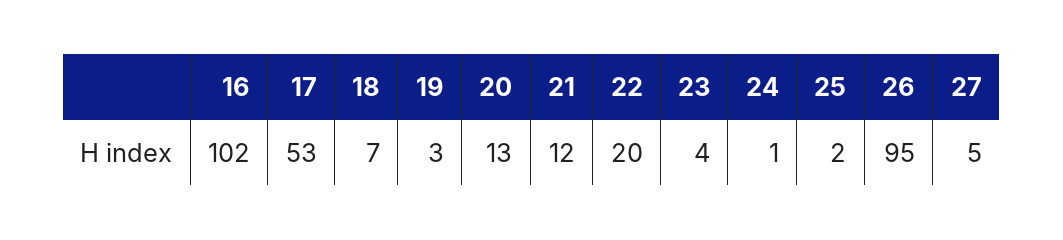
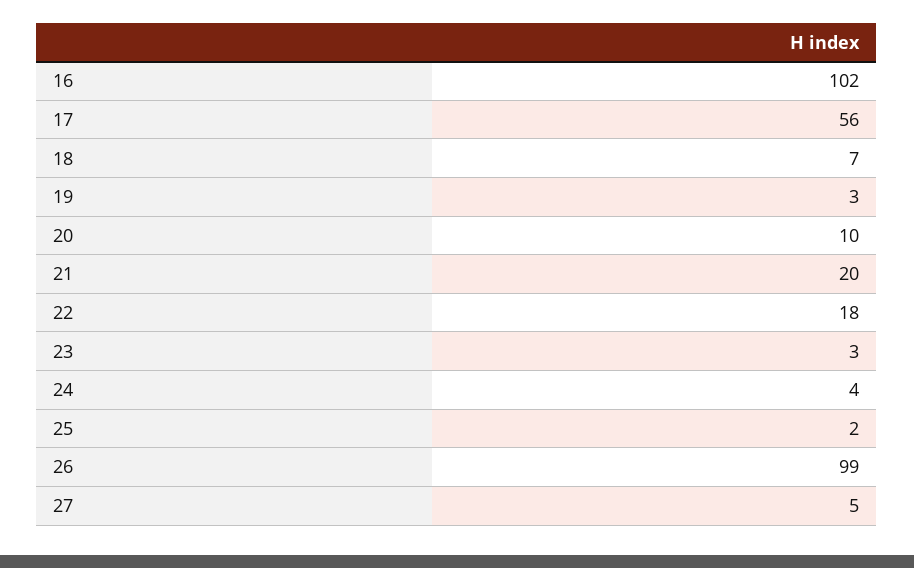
  {
    "16": 102,
-   "17": 53,
+   "17": 56,
    "18": 7,
    "19": 3,
-   "20": 13,
+   "20": 10,
-   "21": 12,
+   "21": 20,
-   "22": 20,
+   "22": 18,
-   "23": 4,
+   "23": 3,
-   "24": 1,
+   "24": 4,
    "25": 2,
-   "26": 95,
+   "26": 99,
    "27": 5
  }

